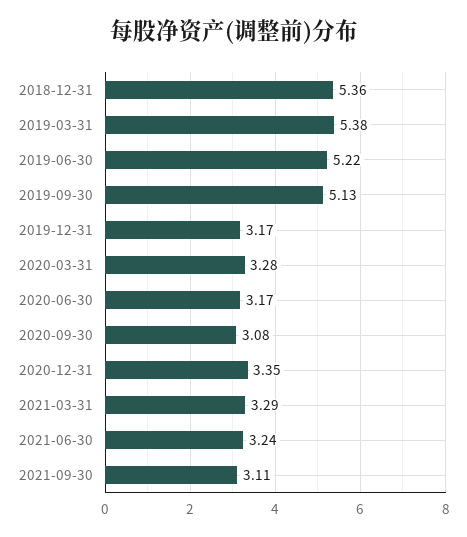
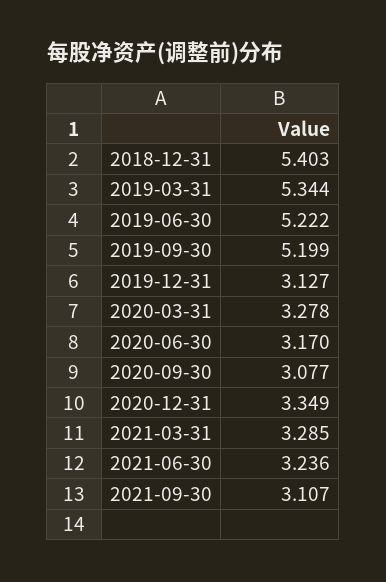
  {
-   "2018-12-31": 5.36,
+   "2018-12-31": 5.403,
-   "2019-03-31": 5.38,
+   "2019-03-31": 5.344,
    "2019-06-30": 5.222,
-   "2019-09-30": 5.13,
+   "2019-09-30": 5.199,
-   "2019-12-31": 3.17,
+   "2019-12-31": 3.127,
    "2020-03-31": 3.278,
    "2020-06-30": 3.17,
    "2020-09-30": 3.077,
    "2020-12-31": 3.349,
    "2021-03-31": 3.285,
    "2021-06-30": 3.236,
    "2021-09-30": 3.107
  }

